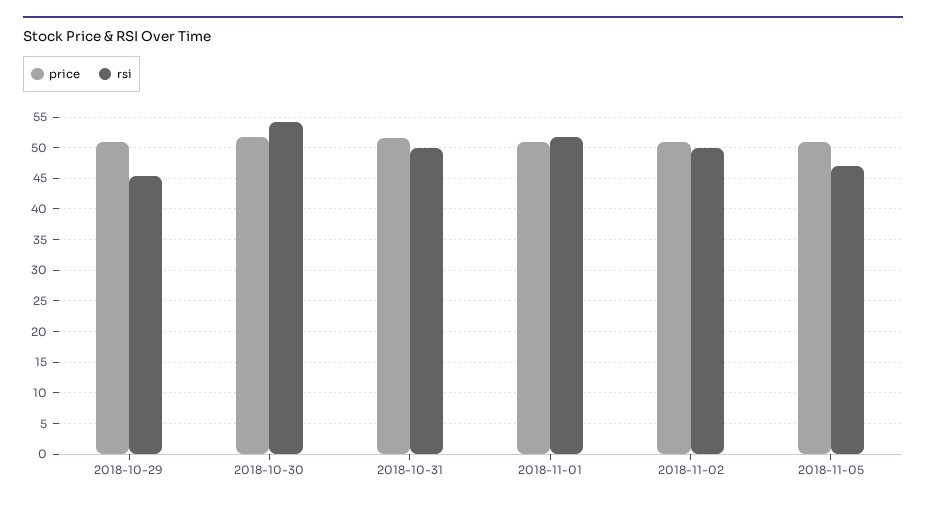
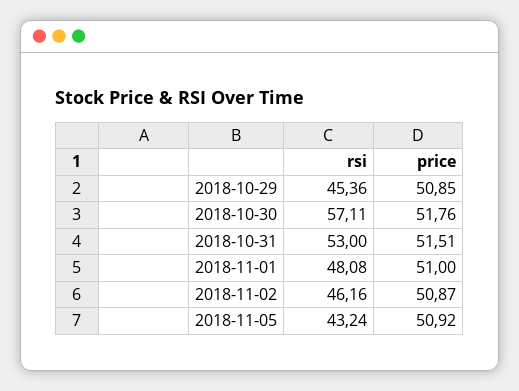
  {
    "price": {
      "2018-10-29": 50.85,
      "2018-10-30": 51.76,
      "2018-10-31": 51.51,
      "2018-11-01": 51,
      "2018-11-02": 50.87,
      "2018-11-05": 50.92
    },
    "rsi": {
      "2018-10-29": 45.36,
-     "2018-10-30": 54,
+     "2018-10-30": 57.11,
-     "2018-10-31": 50,
+     "2018-10-31": 53,
-     "2018-11-01": 52,
+     "2018-11-01": 48.08,
-     "2018-11-02": 50,
+     "2018-11-02": 46.16,
-     "2018-11-05": 47
+     "2018-11-05": 43.24
    }
  }

